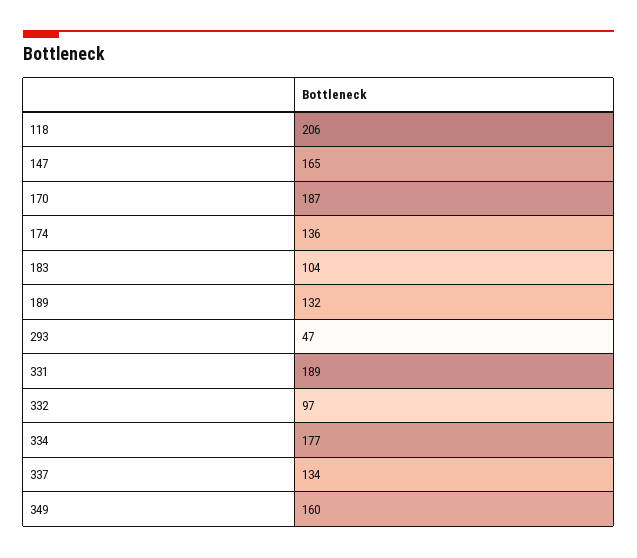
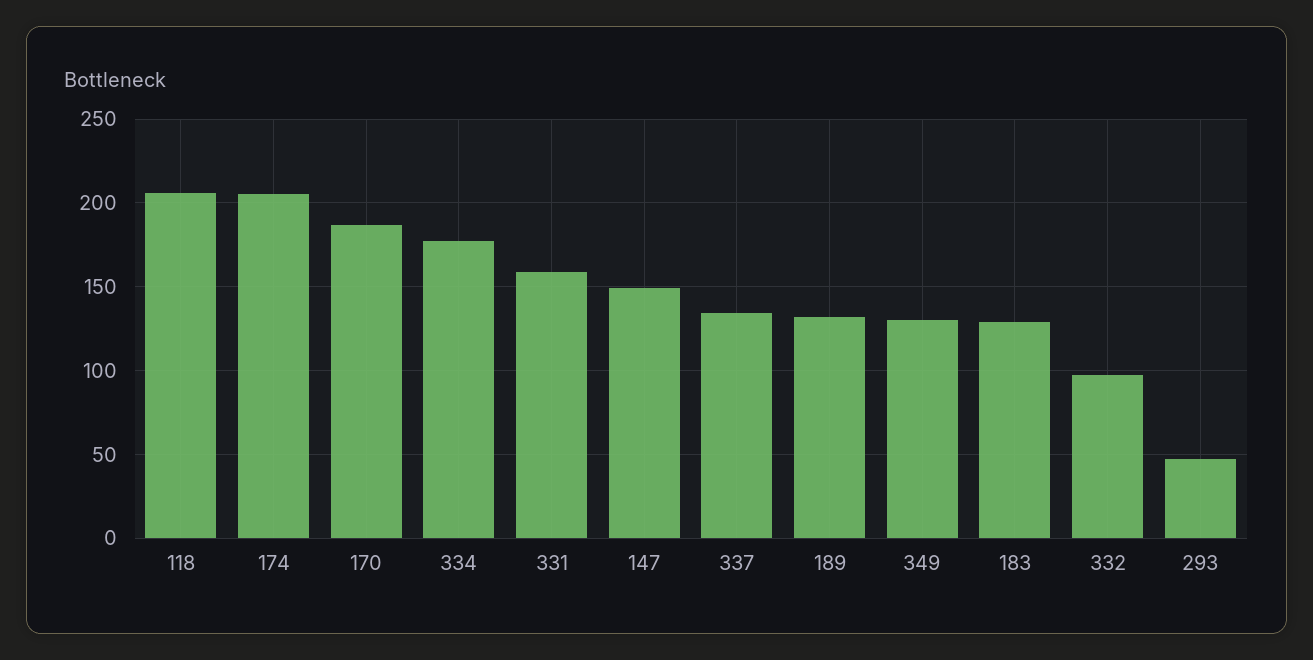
  {
    "118": 206,
-   "147": 165,
+   "147": 150,
    "170": 187,
-   "174": 136,
+   "174": 205,
-   "183": 104,
+   "183": 130,
    "189": 132,
    "293": 47,
-   "331": 189,
+   "331": 160,
    "332": 97,
    "334": 177,
    "337": 134,
-   "349": 160
+   "349": 130
  }

